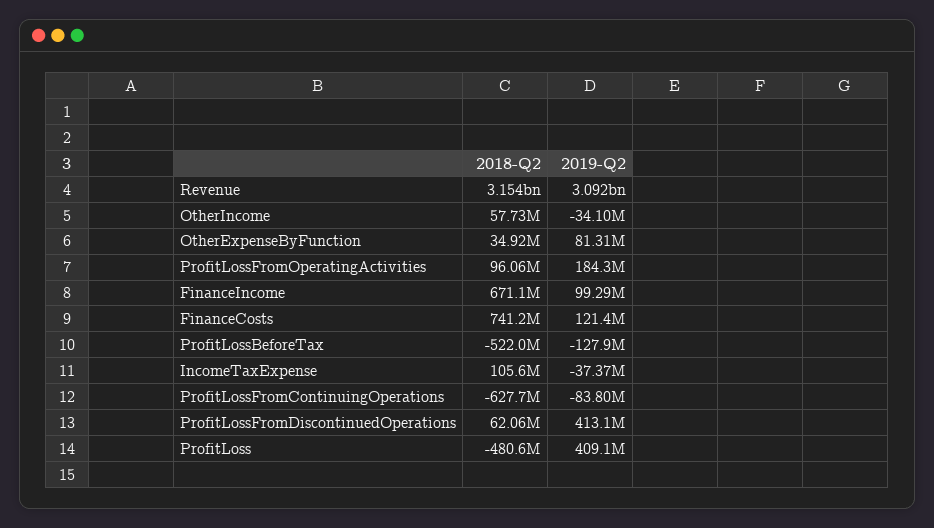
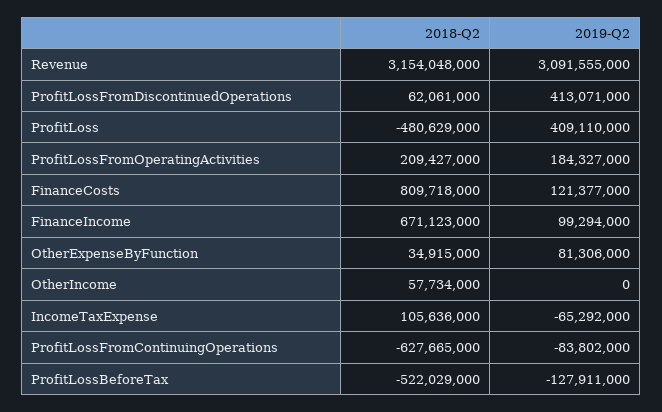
  {
    "2018-Q2": {
      "Revenue": 3154048000,
      "OtherIncome": 57734000,
      "OtherExpenseByFunction": 34915000,
-     "ProfitLossFromOperatingActivities": 96060000,
+     "ProfitLossFromOperatingActivities": 209427000,
      "FinanceIncome": 671123000,
-     "FinanceCosts": 741200000,
+     "FinanceCosts": 809718000,
      "ProfitLossBeforeTax": -522029000,
      "IncomeTaxExpense": 105636000,
      "ProfitLossFromContinuingOperations": -627665000,
      "ProfitLossFromDiscontinuedOperations": 62061000,
      "ProfitLoss": -480629000
    },
    "2019-Q2": {
      "Revenue": 3091555000,
-     "OtherIncome": -34100000,
+     "OtherIncome": 0,
      "OtherExpenseByFunction": 81306000,
      "ProfitLossFromOperatingActivities": 184327000,
      "FinanceIncome": 99294000,
      "FinanceCosts": 121377000,
      "ProfitLossBeforeTax": -127911000,
-     "IncomeTaxExpense": -37370000,
+     "IncomeTaxExpense": -65292000,
      "ProfitLossFromContinuingOperations": -83802000,
      "ProfitLossFromDiscontinuedOperations": 413071000,
      "ProfitLoss": 409110000
    }
  }

